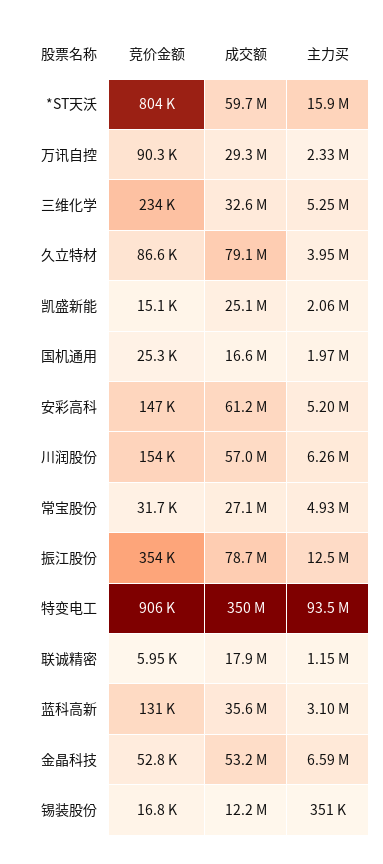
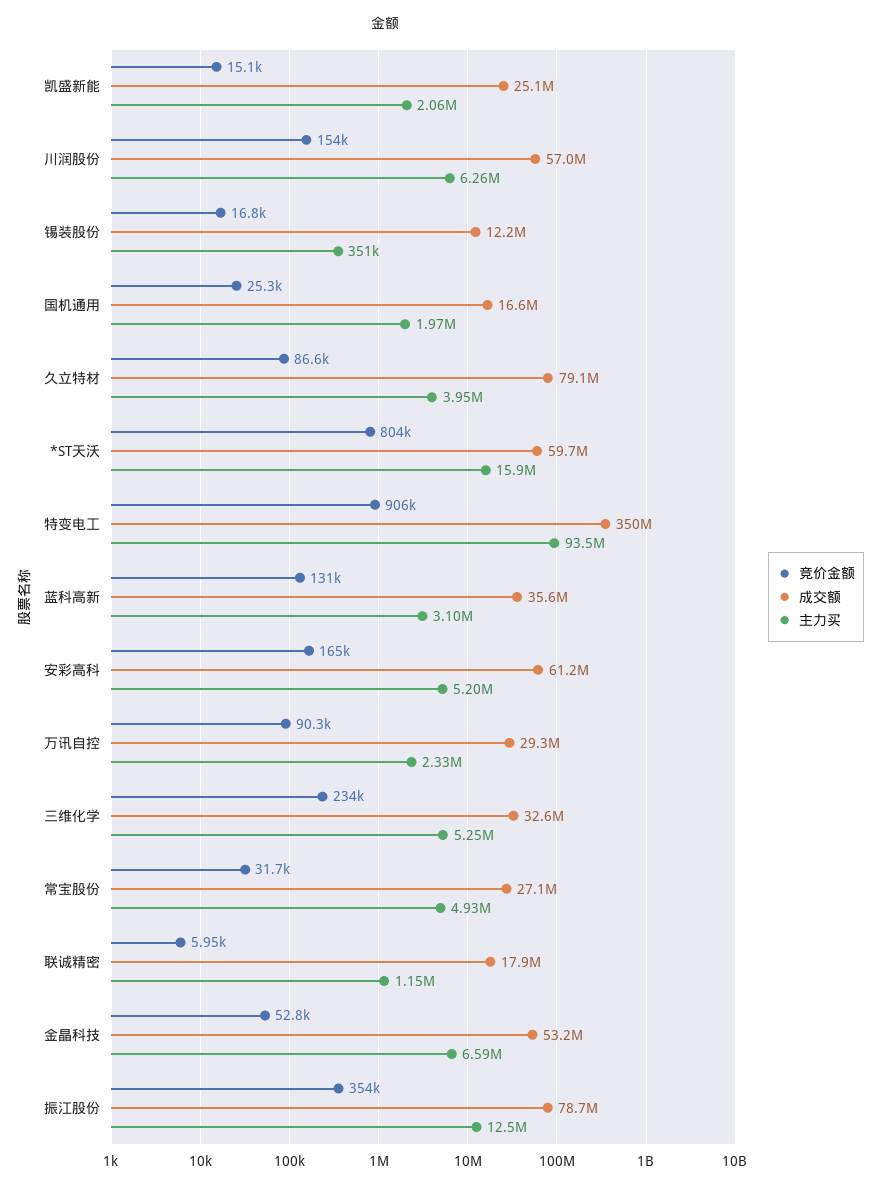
  {
    "竞价金额": {
      "*ST天沃": 804000,
      "万讯自控": 90300,
      "三维化学": 234000,
      "久立特材": 86600,
      "凯盛新能": 15100,
      "国机通用": 25300,
-     "安彩高科": 147000,
+     "安彩高科": 165000,
      "川润股份": 154000,
      "常宝股份": 31700,
      "振江股份": 354000,
      "特变电工": 906000,
      "联诚精密": 5950,
      "蓝科高新": 131000,
      "金晶科技": 52800,
      "锡装股份": 16800
    },
    "成交额": {
      "*ST天沃": 59700000,
      "万讯自控": 29300000,
      "三维化学": 32600000,
      "久立特材": 79100000,
      "凯盛新能": 25100000,
      "国机通用": 16600000,
      "安彩高科": 61200000,
      "川润股份": 57000000,
      "常宝股份": 27100000,
      "振江股份": 78700000,
      "特变电工": 350000000,
      "联诚精密": 17900000,
      "蓝科高新": 35600000,
      "金晶科技": 53200000,
      "锡装股份": 12200000
    },
    "主力买": {
      "*ST天沃": 15900000,
      "万讯自控": 2330000,
      "三维化学": 5250000,
      "久立特材": 3950000,
      "凯盛新能": 2060000,
      "国机通用": 1970000,
      "安彩高科": 5200000,
      "川润股份": 6260000,
      "常宝股份": 4930000,
      "振江股份": 12500000,
      "特变电工": 93500000,
      "联诚精密": 1150000,
      "蓝科高新": 3100000,
      "金晶科技": 6590000,
      "锡装股份": 351000
    }
  }

